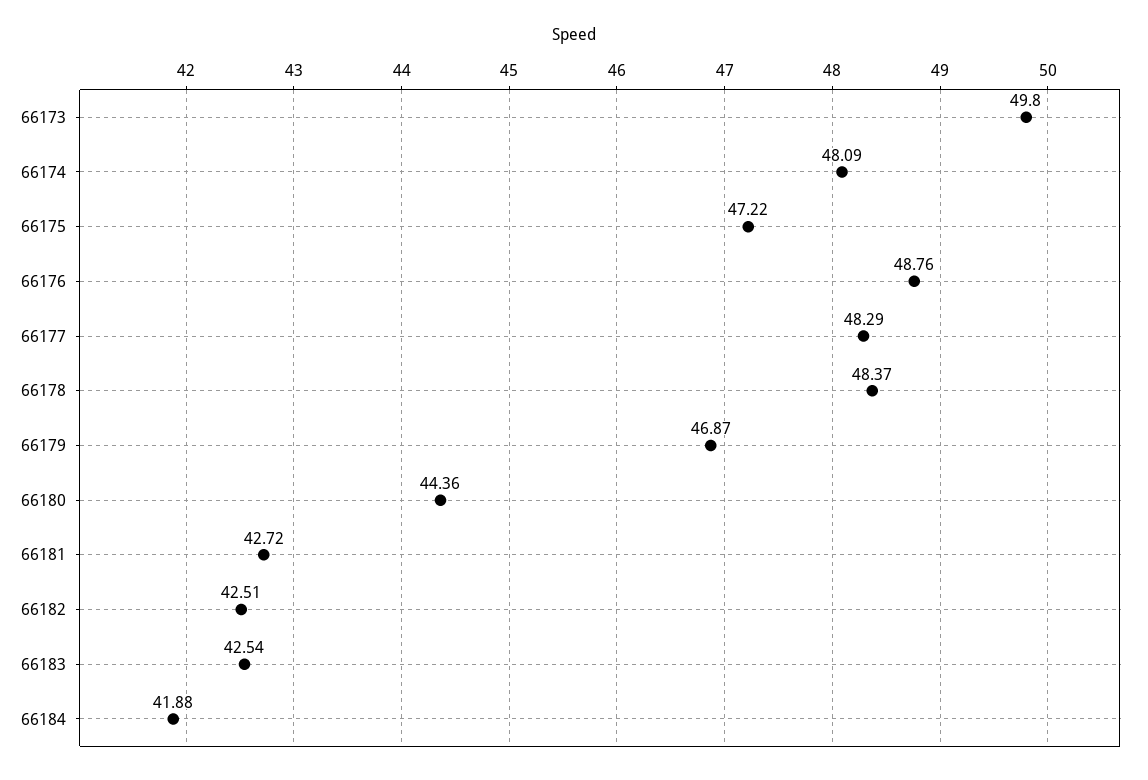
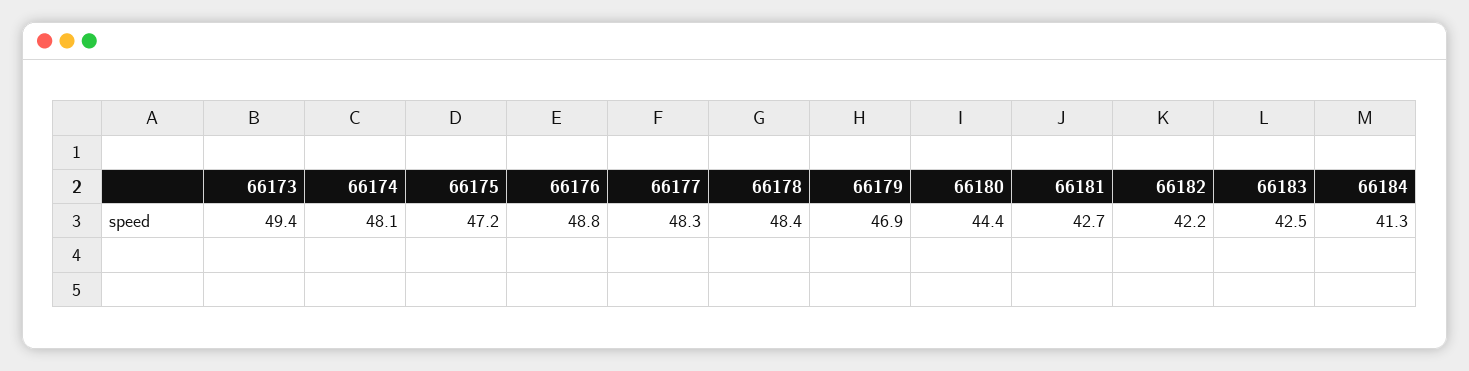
  {
-   "66173": 49.8,
+   "66173": 49.4,
    "66174": 48.09,
    "66175": 47.22,
    "66176": 48.76,
    "66177": 48.29,
    "66178": 48.37,
    "66179": 46.87,
    "66180": 44.36,
    "66181": 42.72,
-   "66182": 42.51,
+   "66182": 42.2,
    "66183": 42.54,
-   "66184": 41.88
+   "66184": 41.3
  }

